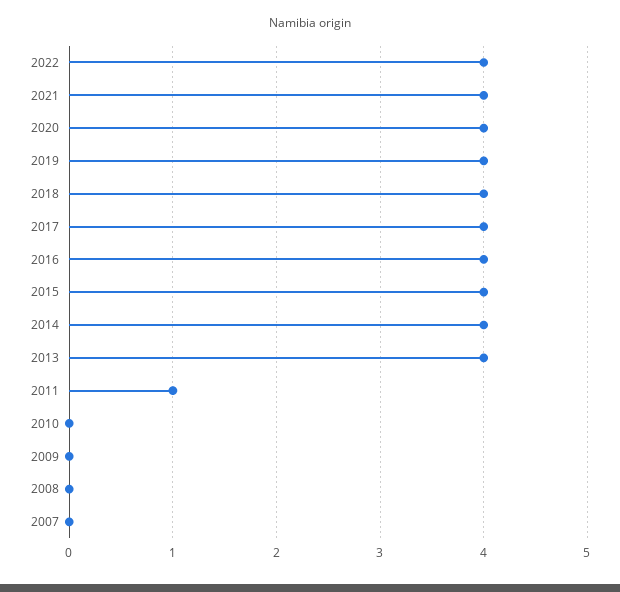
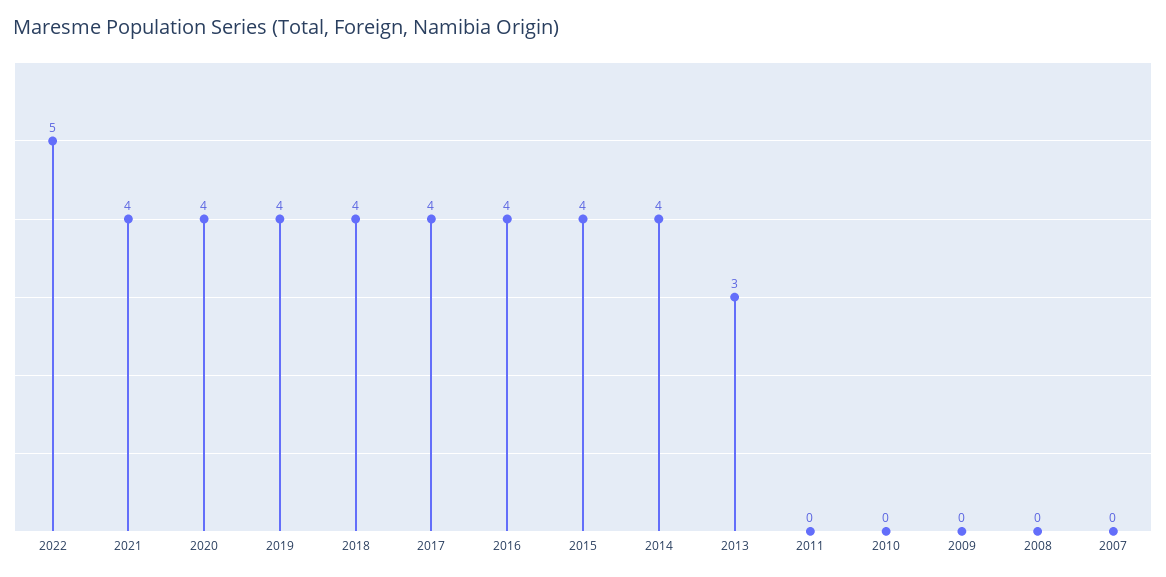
  {
-   "2022": 4,
+   "2022": 5,
    "2021": 4,
    "2020": 4,
    "2019": 4,
    "2018": 4,
    "2017": 4,
    "2016": 4,
    "2015": 4,
    "2014": 4,
-   "2013": 4,
+   "2013": 3,
-   "2011": 1,
+   "2011": 0,
    "2010": 0,
    "2009": 0,
    "2008": 0,
    "2007": 0
  }

